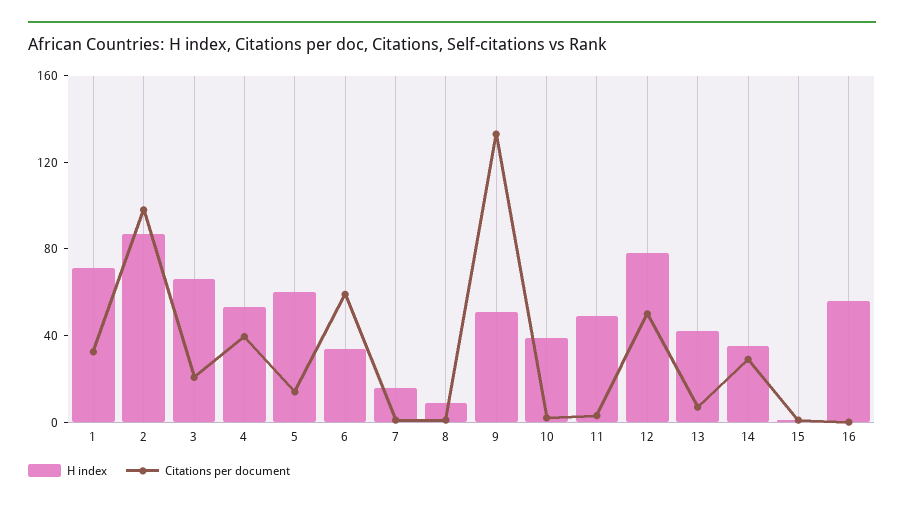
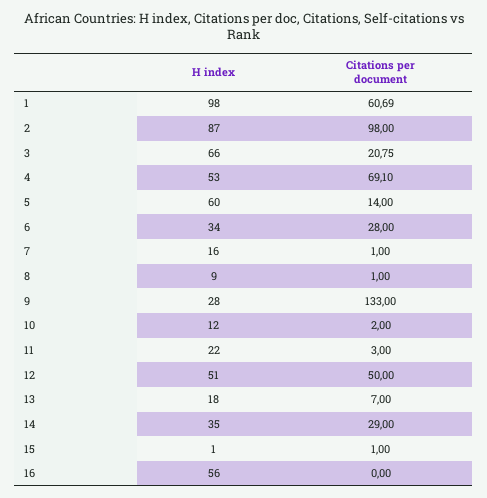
  {
    "H index": {
-     "1": 70,
+     "1": 98,
      "2": 87,
      "3": 66,
      "4": 53,
      "5": 60,
      "6": 34,
      "7": 16,
      "8": 9,
-     "9": 50,
+     "9": 28,
-     "10": 40,
+     "10": 12,
-     "11": 50,
+     "11": 22,
-     "12": 80,
+     "12": 51,
-     "13": 40,
+     "13": 18,
      "14": 35,
      "15": 1,
      "16": 56
    },
    "Citations per document": {
-     "1": 30,
+     "1": 60.69,
      "2": 98,
      "3": 20.75,
-     "4": 40,
+     "4": 69.1,
      "5": 14,
-     "6": 60,
+     "6": 28,
      "7": 1,
      "8": 1,
      "9": 133,
      "10": 2,
      "11": 3,
      "12": 50,
      "13": 7,
      "14": 29,
      "15": 1,
      "16": 0
    }
  }

